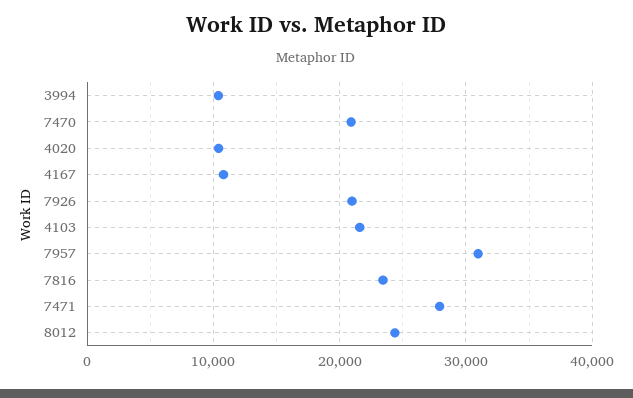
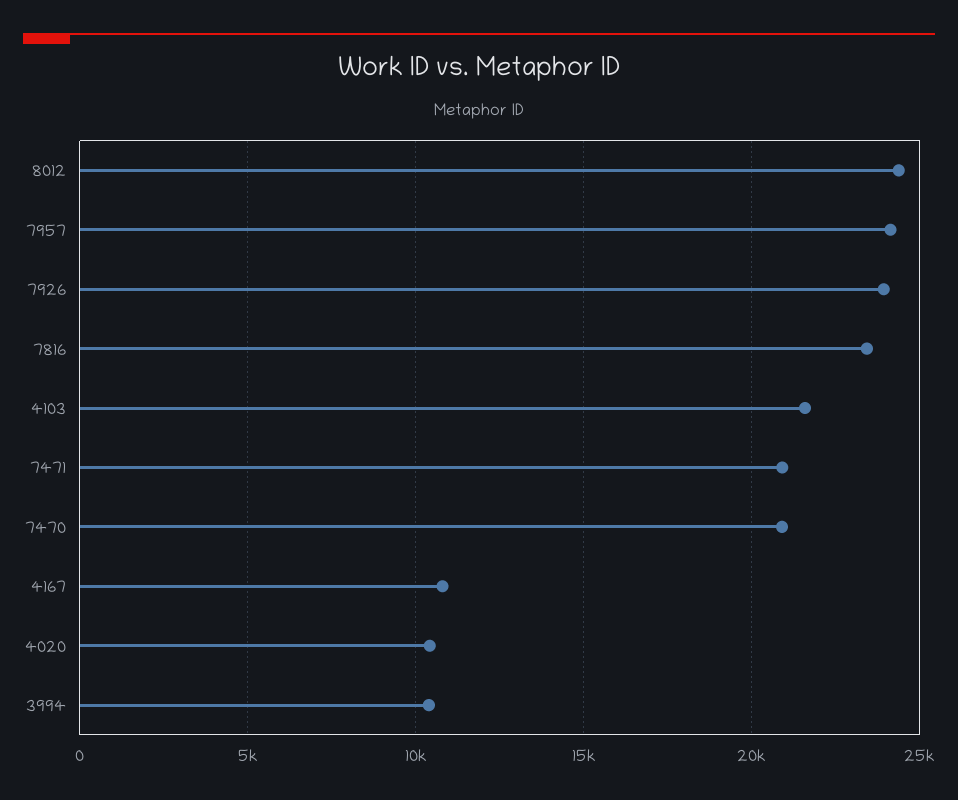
  {
    "3994": 10500,
    "7470": 21000,
    "4020": 10500,
    "4167": 11000,
-   "7926": 21000,
+   "7926": 24000,
    "4103": 21500,
-   "7957": 31000,
+   "7957": 24000,
    "7816": 23500,
-   "7471": 28000,
+   "7471": 21000,
    "8012": 24500
  }

